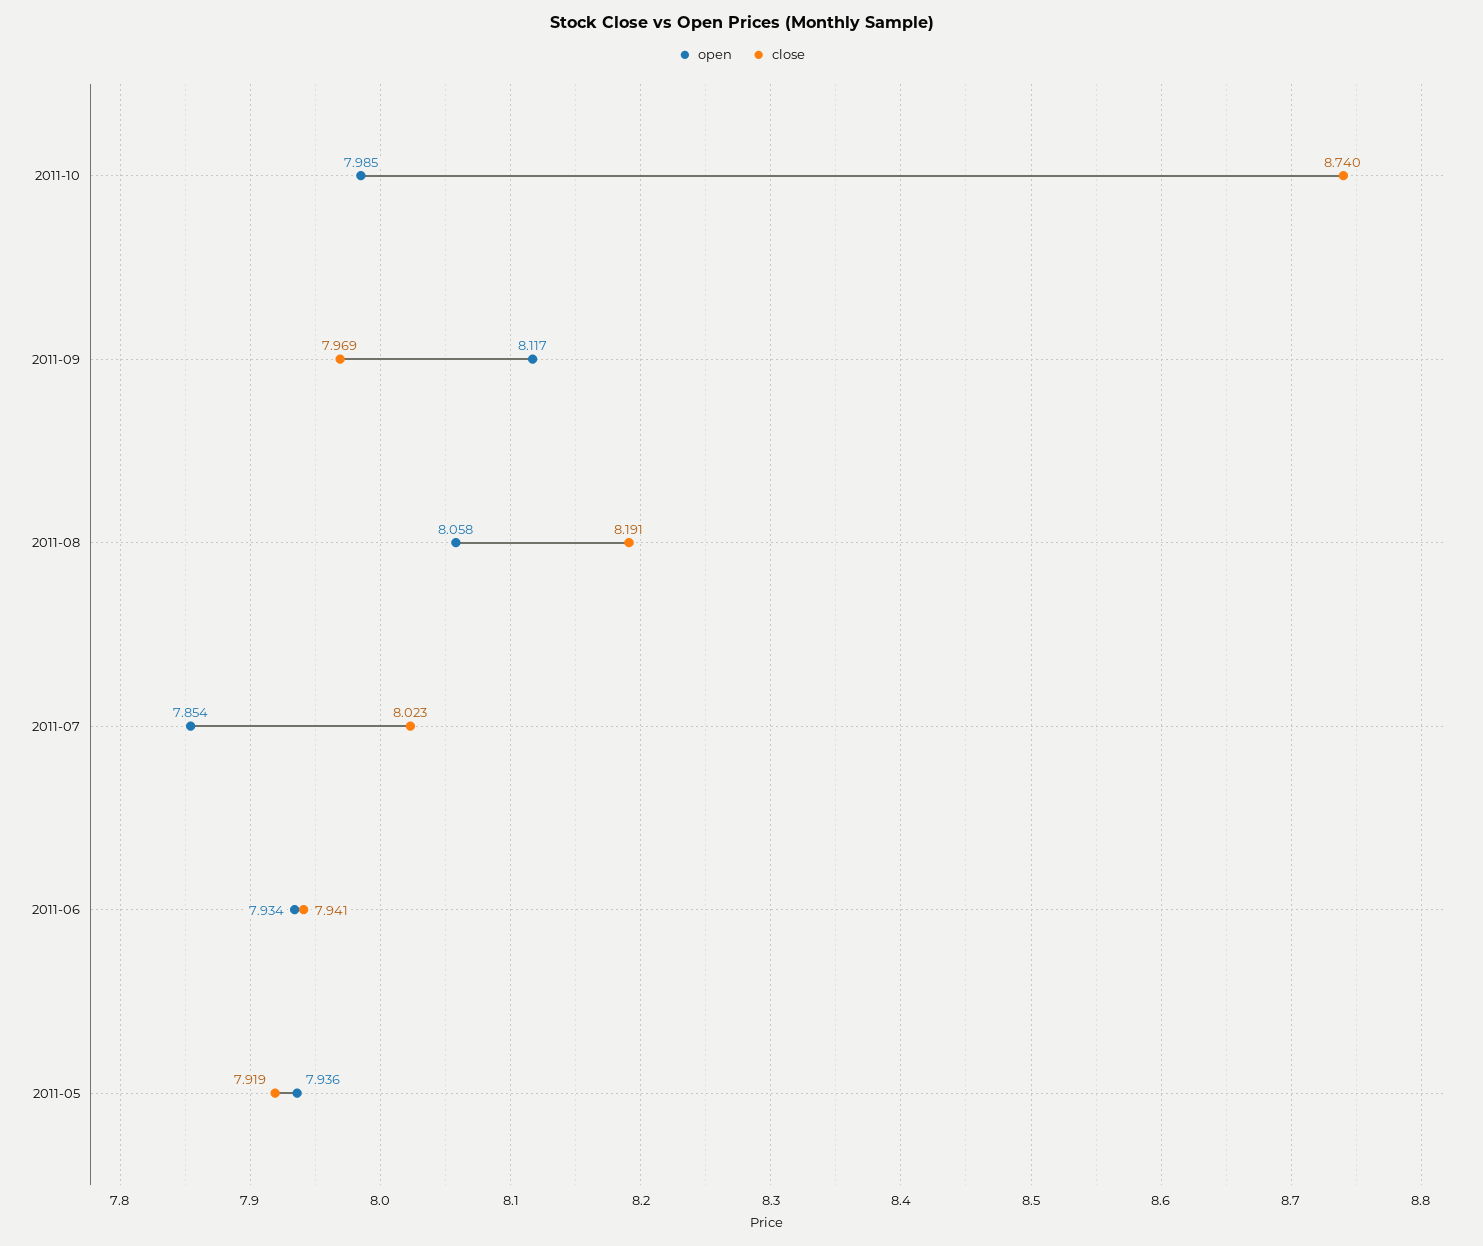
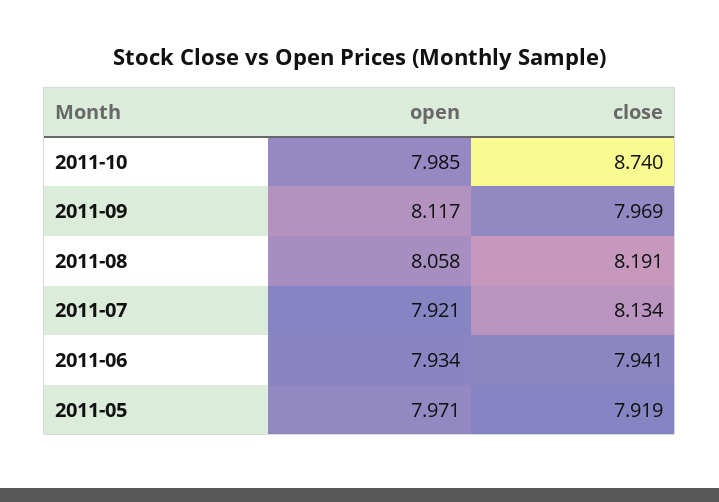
  {
    "open": {
      "2011-10": 7.985,
      "2011-09": 8.117,
      "2011-08": 8.058,
-     "2011-07": 7.854,
+     "2011-07": 7.921,
      "2011-06": 7.934,
-     "2011-05": 7.936
+     "2011-05": 7.971
    },
    "close": {
      "2011-10": 8.74,
      "2011-09": 7.969,
      "2011-08": 8.191,
-     "2011-07": 8.023,
+     "2011-07": 8.134,
      "2011-06": 7.941,
      "2011-05": 7.919
    }
  }

